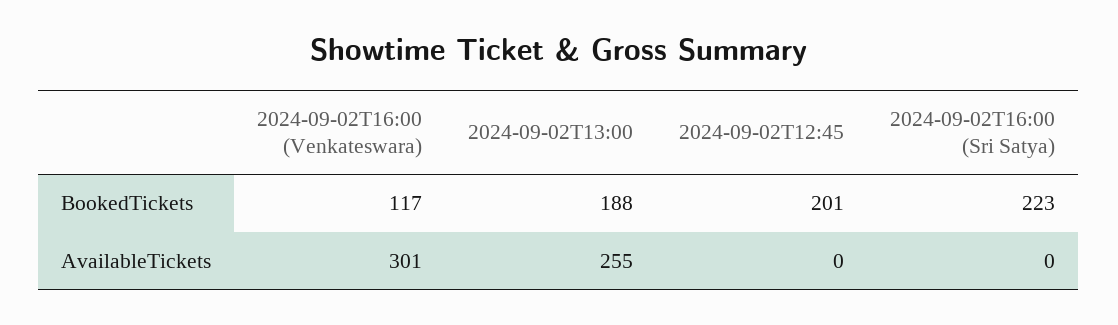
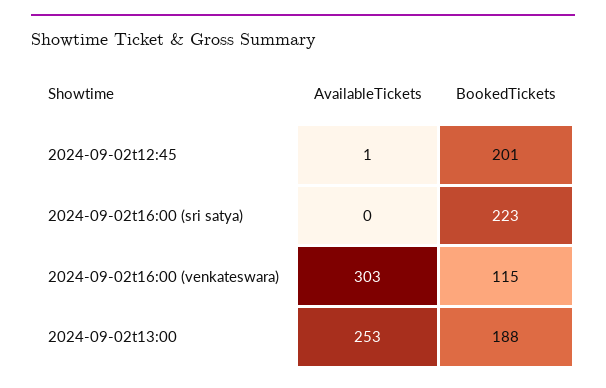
  {
    "2024-09-02T16:00 (Venkateswara)": {
-     "BookedTickets": 117,
+     "BookedTickets": 115,
-     "AvailableTickets": 301
+     "AvailableTickets": 303
    },
    "2024-09-02T13:00": {
      "BookedTickets": 188,
-     "AvailableTickets": 255
+     "AvailableTickets": 253
    },
    "2024-09-02T12:45": {
      "BookedTickets": 201,
-     "AvailableTickets": 0
+     "AvailableTickets": 1
    },
    "2024-09-02T16:00 (Sri Satya)": {
      "BookedTickets": 223,
      "AvailableTickets": 0
    }
  }

